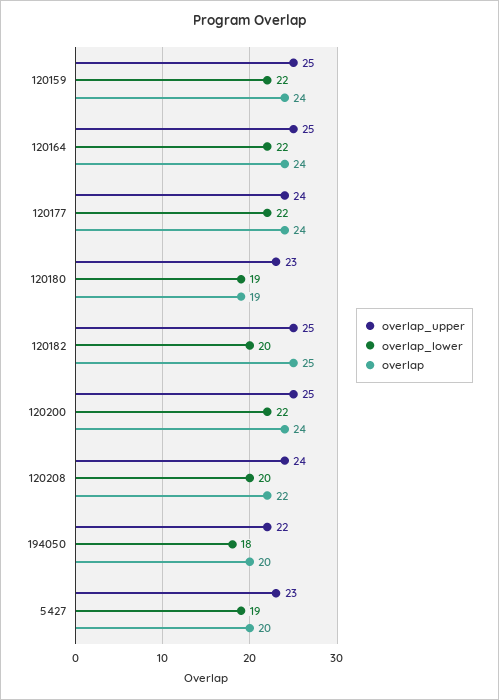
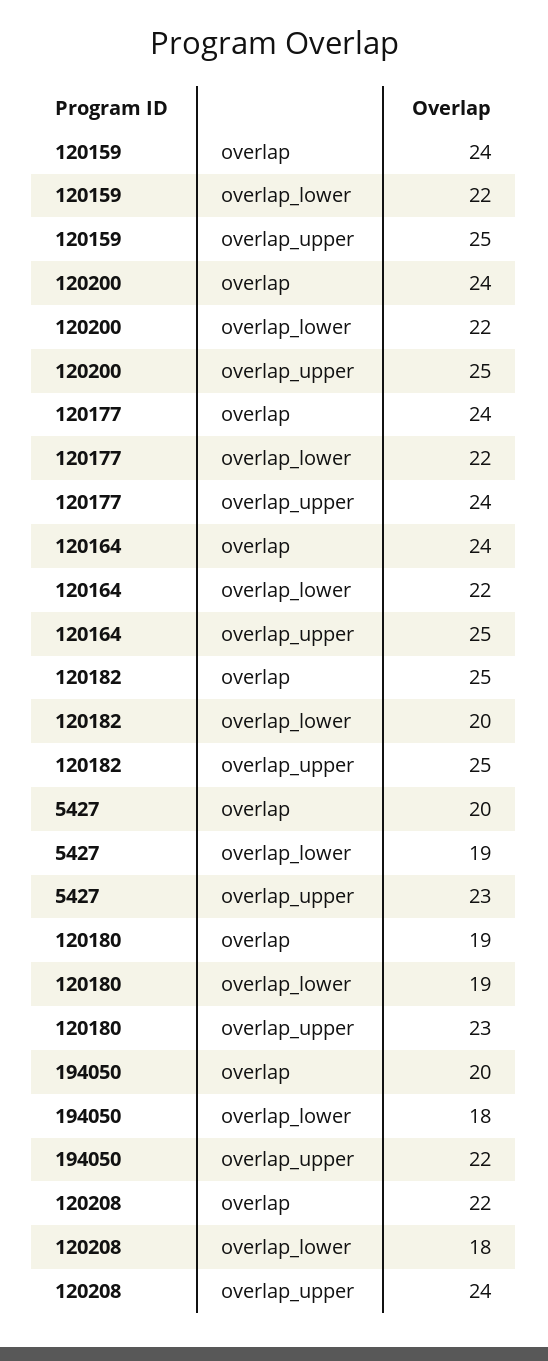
  {
    "overlap_upper": {
      "120159": 25,
      "120164": 25,
      "120177": 24,
      "120180": 23,
      "120182": 25,
      "120200": 25,
      "120208": 24,
      "194050": 22,
      "5427": 23
    },
    "overlap_lower": {
      "120159": 22,
      "120164": 22,
      "120177": 22,
      "120180": 19,
      "120182": 20,
      "120200": 22,
-     "120208": 20,
+     "120208": 18,
      "194050": 18,
      "5427": 19
    },
    "overlap": {
      "120159": 24,
      "120164": 24,
      "120177": 24,
      "120180": 19,
      "120182": 25,
      "120200": 24,
      "120208": 22,
      "194050": 20,
      "5427": 20
    }
  }

